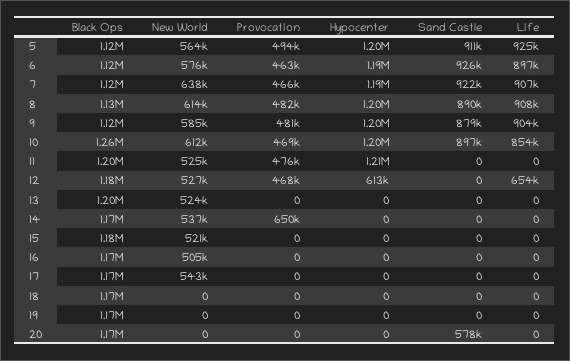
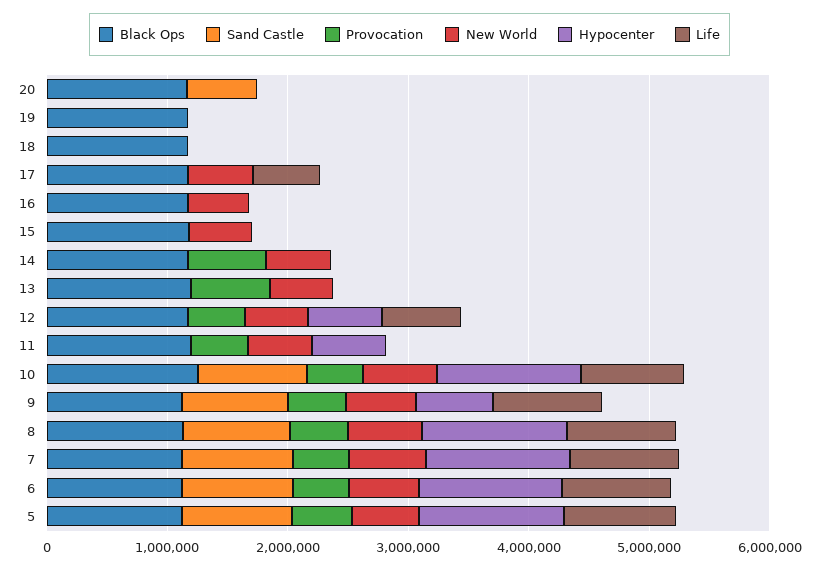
  {
    "Black Ops": {
      "5": 1120000,
      "6": 1120000,
      "7": 1120000,
      "8": 1130000,
      "9": 1120000,
      "10": 1260000,
      "11": 1200000,
      "12": 1180000,
      "13": 1200000,
      "14": 1170000,
      "15": 1180000,
      "16": 1170000,
      "17": 1170000,
      "18": 1170000,
      "19": 1170000,
      "20": 1170000
    },
    "New World": {
      "5": 564000,
      "6": 576000,
      "7": 638000,
      "8": 614000,
      "9": 585000,
      "10": 612000,
      "11": 525000,
      "12": 527000,
      "13": 524000,
      "14": 537000,
      "15": 521000,
      "16": 505000,
      "17": 543000,
      "18": 0,
      "19": 0,
      "20": 0
    },
    "Provocation": {
      "5": 494000,
      "6": 463000,
      "7": 466000,
      "8": 482000,
      "9": 481000,
      "10": 469000,
      "11": 476000,
      "12": 468000,
-     "13": 0,
+     "13": 600000,
      "14": 650000,
      "15": 0,
      "16": 0,
      "17": 0,
      "18": 0,
      "19": 0,
      "20": 0
    },
    "Hypocenter": {
      "5": 1200000,
      "6": 1190000,
      "7": 1190000,
      "8": 1200000,
-     "9": 1200000,
+     "9": 600000,
      "10": 1200000,
-     "11": 1210000,
+     "11": 600000,
      "12": 613000,
      "13": 0,
      "14": 0,
      "15": 0,
      "16": 0,
      "17": 0,
      "18": 0,
      "19": 0,
      "20": 0
    },
    "Sand Castle": {
      "5": 911000,
      "6": 926000,
      "7": 922000,
      "8": 890000,
      "9": 879000,
      "10": 897000,
      "11": 0,
      "12": 0,
      "13": 0,
      "14": 0,
      "15": 0,
      "16": 0,
      "17": 0,
      "18": 0,
      "19": 0,
      "20": 578000
    },
    "Life": {
      "5": 925000,
      "6": 897000,
      "7": 907000,
      "8": 908000,
      "9": 904000,
      "10": 854000,
      "11": 0,
      "12": 654000,
      "13": 0,
      "14": 0,
      "15": 0,
      "16": 0,
-     "17": 0,
+     "17": 600000,
      "18": 0,
      "19": 0,
      "20": 0
    }
  }

